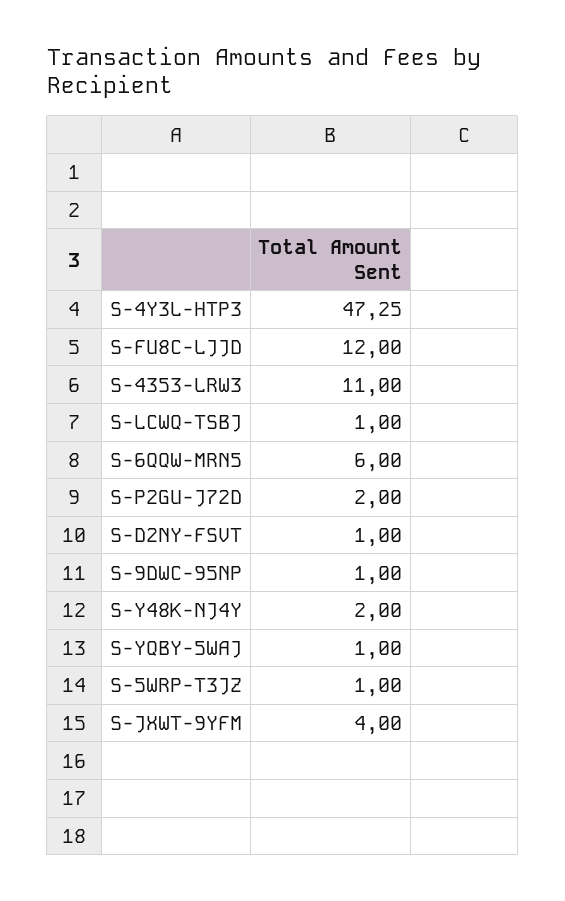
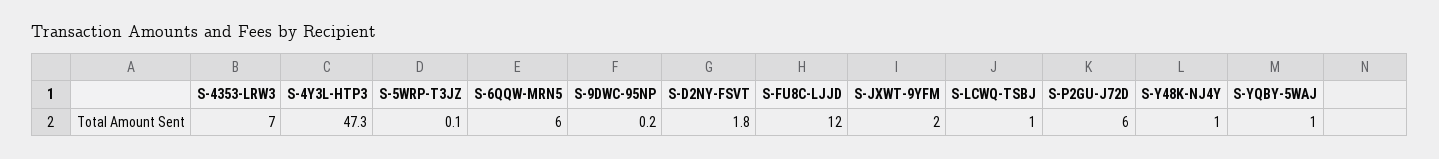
  {
    "S-4Y3L-HTP3": 47.25,
    "S-FU8C-LJJD": 12,
-   "S-4353-LRW3": 11,
+   "S-4353-LRW3": 7,
    "S-LCWQ-TSBJ": 1,
    "S-6QQW-MRN5": 6,
-   "S-P2GU-J72D": 2,
+   "S-P2GU-J72D": 6,
-   "S-D2NY-FSVT": 1,
+   "S-D2NY-FSVT": 1.8,
-   "S-9DWC-95NP": 1,
+   "S-9DWC-95NP": 0.2,
-   "S-Y48K-NJ4Y": 2,
+   "S-Y48K-NJ4Y": 1,
    "S-YQBY-5WAJ": 1,
-   "S-5WRP-T3JZ": 1,
+   "S-5WRP-T3JZ": 0.1,
-   "S-JXWT-9YFM": 4
+   "S-JXWT-9YFM": 2
  }

